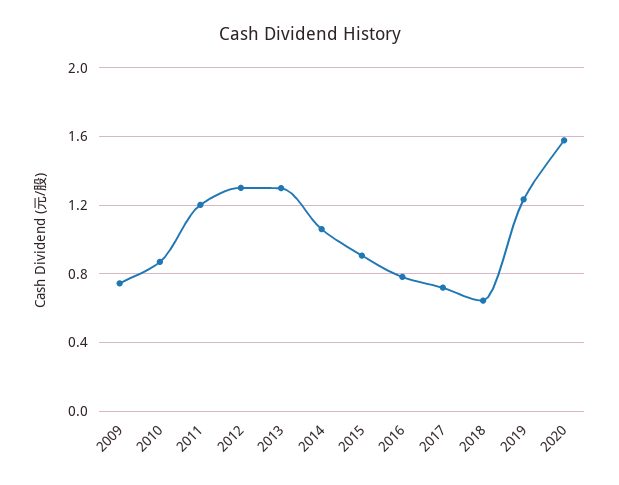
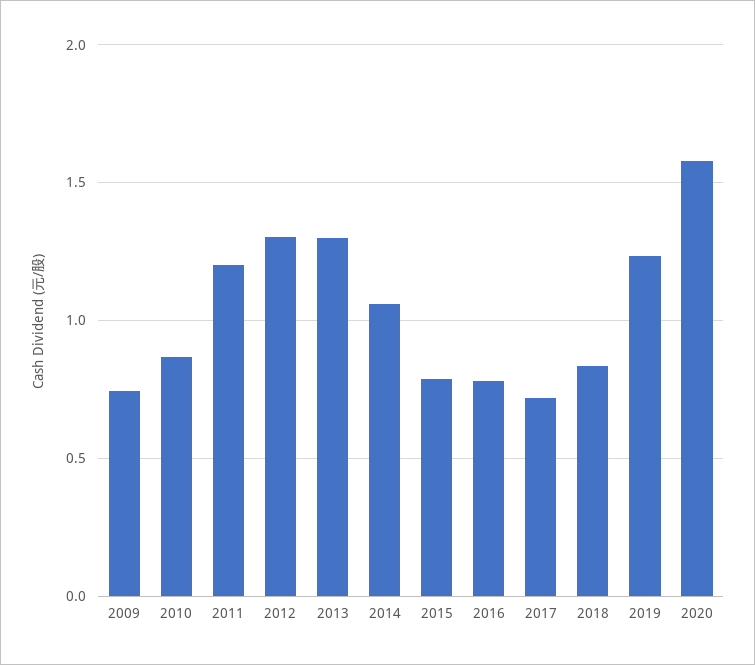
  {
    "2009": 0.75,
    "2010": 0.85,
    "2011": 1.2,
    "2012": 1.3,
    "2013": 1.3,
    "2014": 1.05,
-   "2015": 0.9,
+   "2015": 0.8,
    "2016": 0.8,
    "2017": 0.7,
-   "2018": 0.65,
+   "2018": 0.85,
    "2019": 1.25,
    "2020": 1.6
  }

